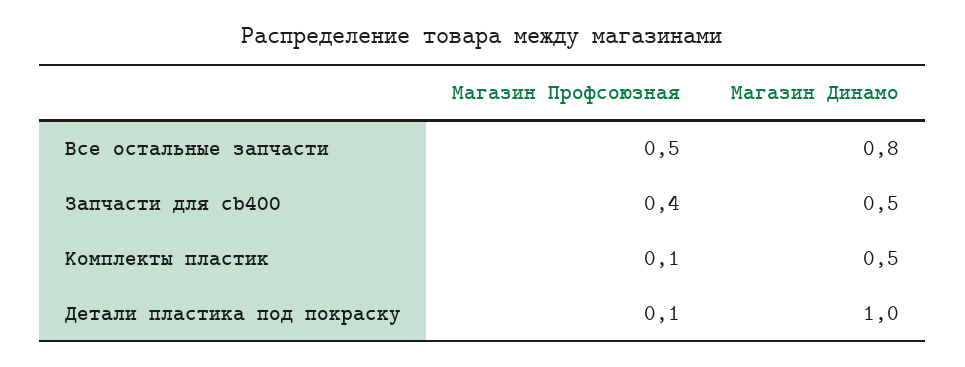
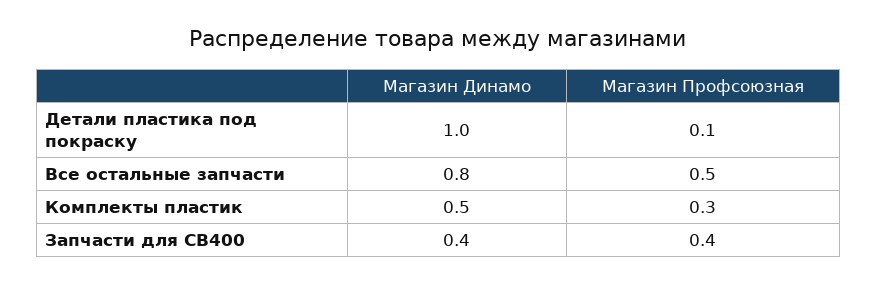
  {
    "Магазин Профсоюзная": {
      "Все остальные запчасти": 0.5,
      "Запчасти для cb400": 0.4,
-     "Комплекты пластик": 0.1,
+     "Комплекты пластик": 0.3,
      "Детали пластика под покраску": 0.1
    },
    "Магазин Динамо": {
      "Все остальные запчасти": 0.8,
-     "Запчасти для cb400": 0.5,
+     "Запчасти для cb400": 0.4,
      "Комплекты пластик": 0.5,
      "Детали пластика под покраску": 1
    }
  }

